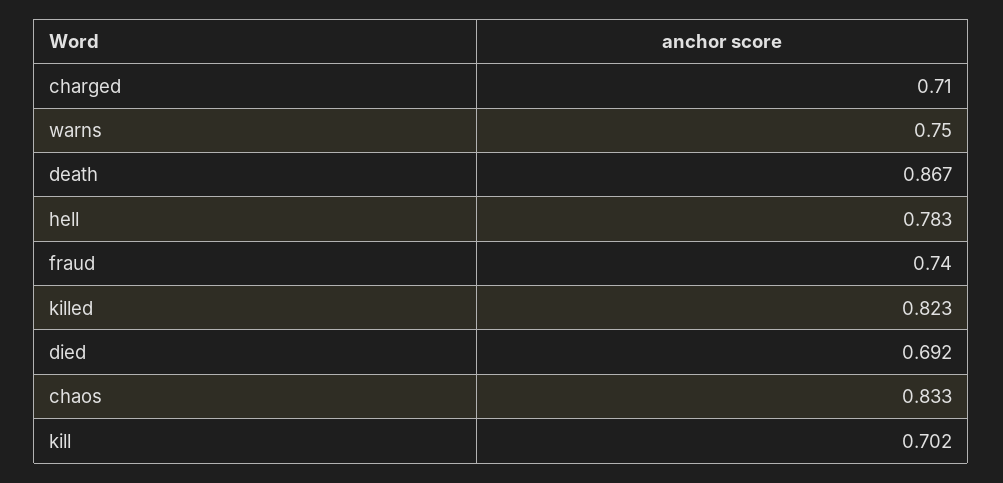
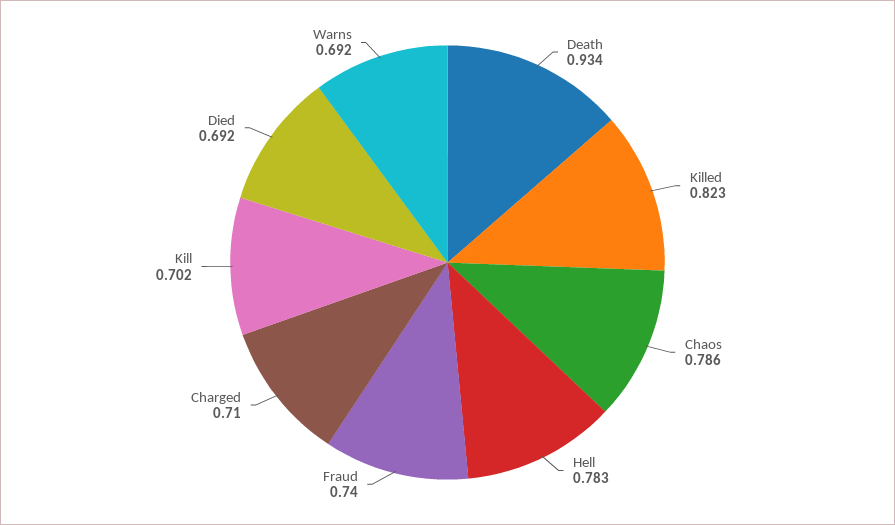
  {
    "charged": 0.71,
-   "warns": 0.75,
+   "warns": 0.692,
-   "death": 0.867,
+   "death": 0.934,
    "hell": 0.783,
    "fraud": 0.74,
    "killed": 0.823,
    "died": 0.692,
-   "chaos": 0.833,
+   "chaos": 0.786,
    "kill": 0.702
  }

